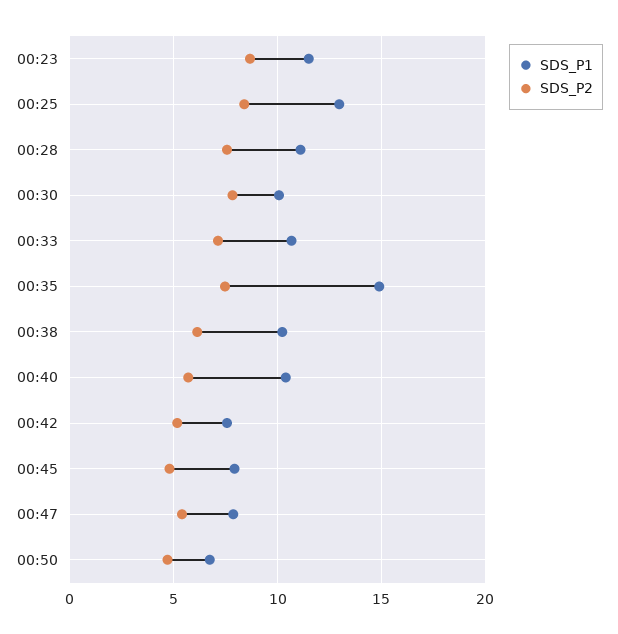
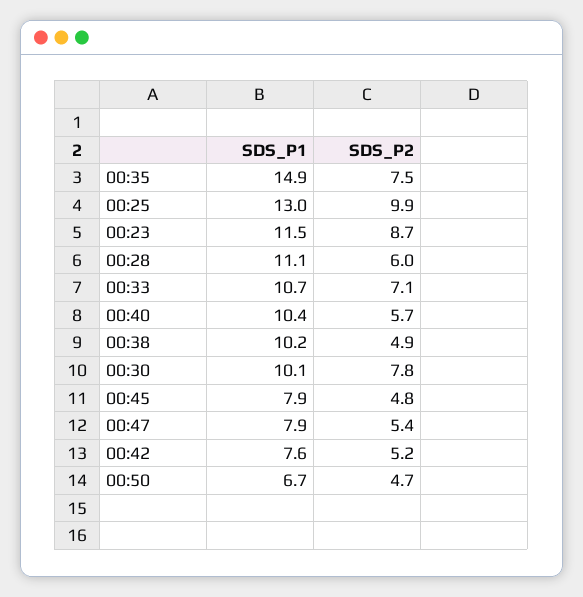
  {
    "SDS_P1": {
      "00:23": 11.5,
      "00:25": 13,
      "00:28": 11.1,
      "00:30": 10.1,
      "00:33": 10.7,
      "00:35": 14.9,
      "00:38": 10.2,
      "00:40": 10.4,
      "00:42": 7.6,
      "00:45": 7.9,
      "00:47": 7.9,
      "00:50": 6.7
    },
    "SDS_P2": {
      "00:23": 8.7,
-     "00:25": 8.5,
+     "00:25": 9.9,
-     "00:28": 7.5,
+     "00:28": 6,
      "00:30": 7.8,
      "00:33": 7.1,
      "00:35": 7.5,
-     "00:38": 6,
+     "00:38": 4.9,
      "00:40": 5.7,
      "00:42": 5.2,
      "00:45": 4.8,
      "00:47": 5.4,
      "00:50": 4.7
    }
  }

